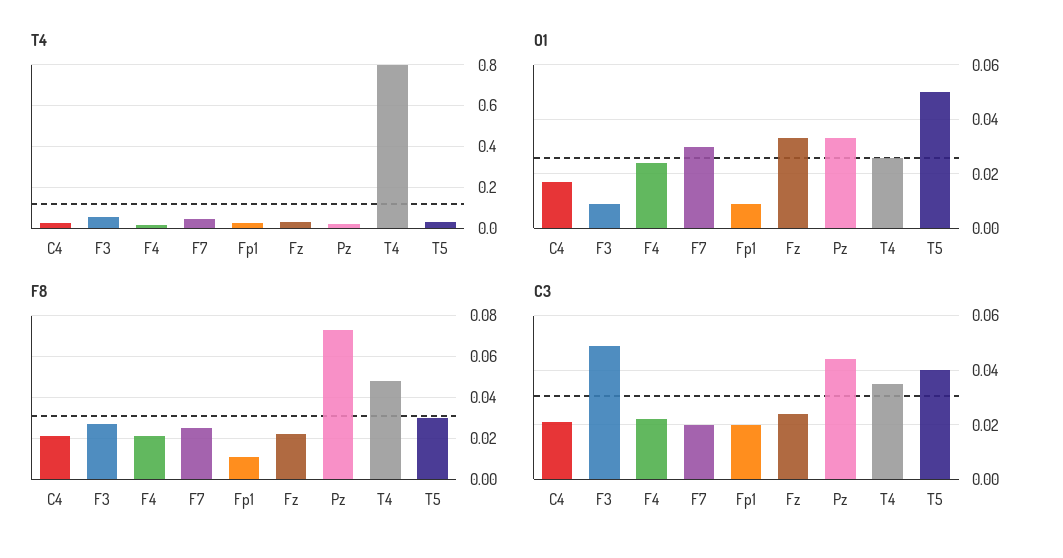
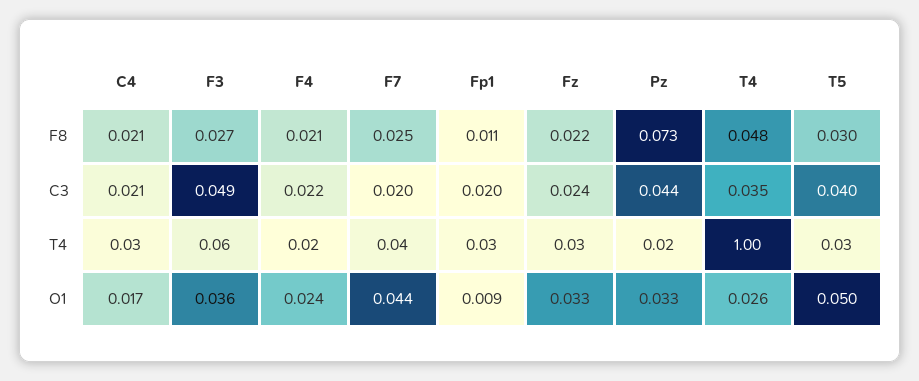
  {
    "T4": {
      "C4": 0.03,
      "F3": 0.06,
      "F4": 0.02,
      "F7": 0.04,
      "Fp1": 0.03,
      "Fz": 0.03,
      "Pz": 0.02,
-     "T4": 0.8,
+     "T4": 1,
      "T5": 0.03
    },
    "O1": {
      "C4": 0.017,
-     "F3": 0.01,
+     "F3": 0.036,
      "F4": 0.024,
-     "F7": 0.03,
+     "F7": 0.044,
      "Fp1": 0.009,
      "Fz": 0.033,
      "Pz": 0.033,
      "T4": 0.026,
      "T5": 0.05
    },
    "F8": {
      "C4": 0.021,
      "F3": 0.027,
      "F4": 0.021,
      "F7": 0.025,
      "Fp1": 0.011,
      "Fz": 0.022,
      "Pz": 0.073,
      "T4": 0.048,
      "T5": 0.03
    },
    "C3": {
      "C4": 0.021,
      "F3": 0.049,
      "F4": 0.022,
      "F7": 0.02,
      "Fp1": 0.02,
      "Fz": 0.024,
      "Pz": 0.044,
      "T4": 0.035,
      "T5": 0.04
    }
  }

